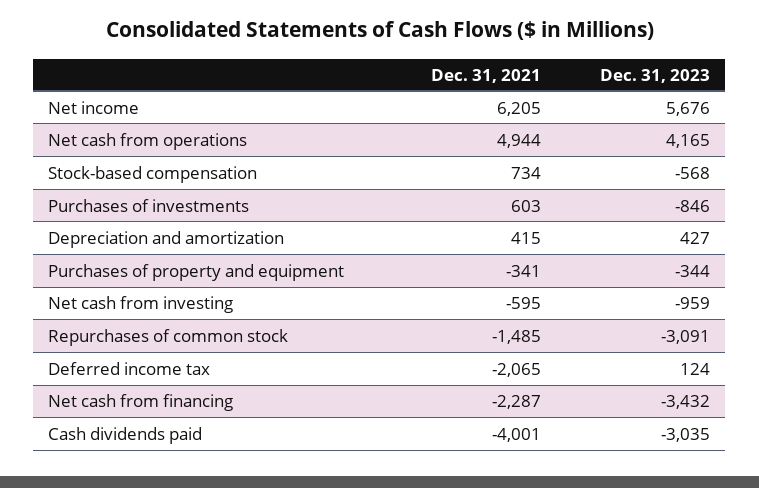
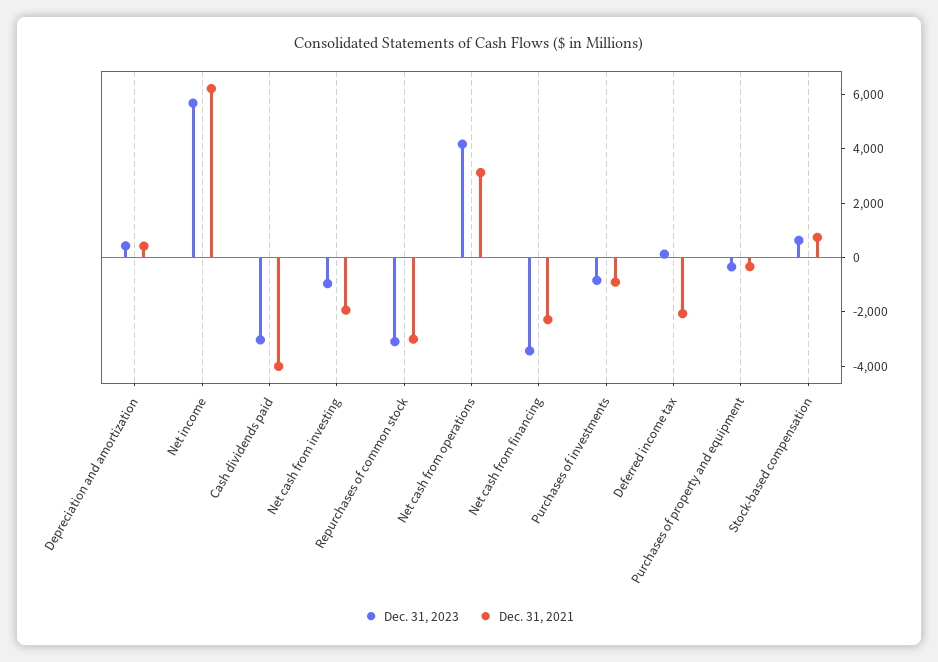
  {
    "Dec. 31, 2021": {
      "Net income": 6205,
-     "Net cash from operations": 4944,
+     "Net cash from operations": 3000,
      "Stock-based compensation": 734,
-     "Purchases of investments": 603,
+     "Purchases of investments": -1000,
      "Depreciation and amortization": 415,
      "Purchases of property and equipment": -341,
-     "Net cash from investing": -595,
+     "Net cash from investing": -2000,
-     "Repurchases of common stock": -1485,
+     "Repurchases of common stock": -3000,
      "Deferred income tax": -2065,
      "Net cash from financing": -2287,
      "Cash dividends paid": -4001
    },
    "Dec. 31, 2023": {
      "Net income": 5676,
      "Net cash from operations": 4165,
-     "Stock-based compensation": -568,
+     "Stock-based compensation": 500,
      "Purchases of investments": -846,
      "Depreciation and amortization": 427,
      "Purchases of property and equipment": -344,
      "Net cash from investing": -959,
      "Repurchases of common stock": -3091,
      "Deferred income tax": 124,
      "Net cash from financing": -3432,
      "Cash dividends paid": -3035
    }
  }

